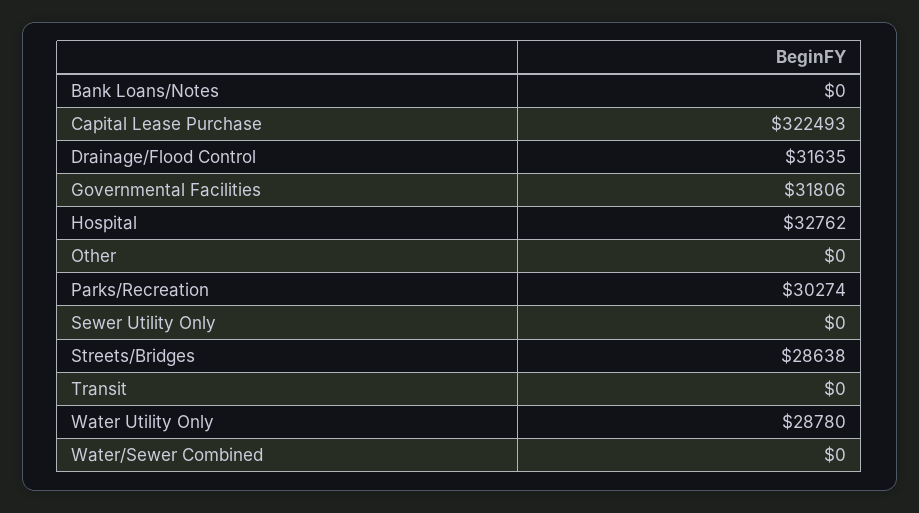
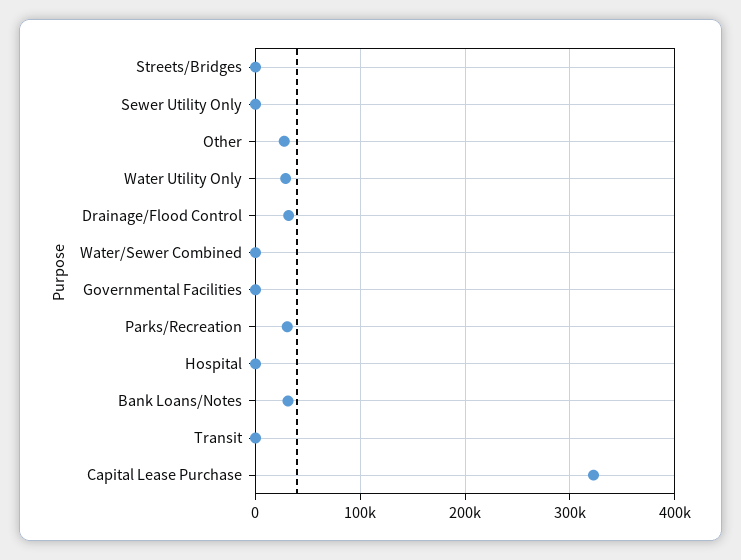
  {
-   "Bank Loans/Notes": 0,
+   "Bank Loans/Notes": 30000,
    "Capital Lease Purchase": 322493,
    "Drainage/Flood Control": 31635,
-   "Governmental Facilities": 31806,
+   "Governmental Facilities": 0,
-   "Hospital": 32762,
+   "Hospital": 0,
-   "Other": 0,
+   "Other": 30000,
    "Parks/Recreation": 30274,
    "Sewer Utility Only": 0,
-   "Streets/Bridges": 28638,
+   "Streets/Bridges": 0,
    "Transit": 0,
    "Water Utility Only": 28780,
    "Water/Sewer Combined": 0
  }

